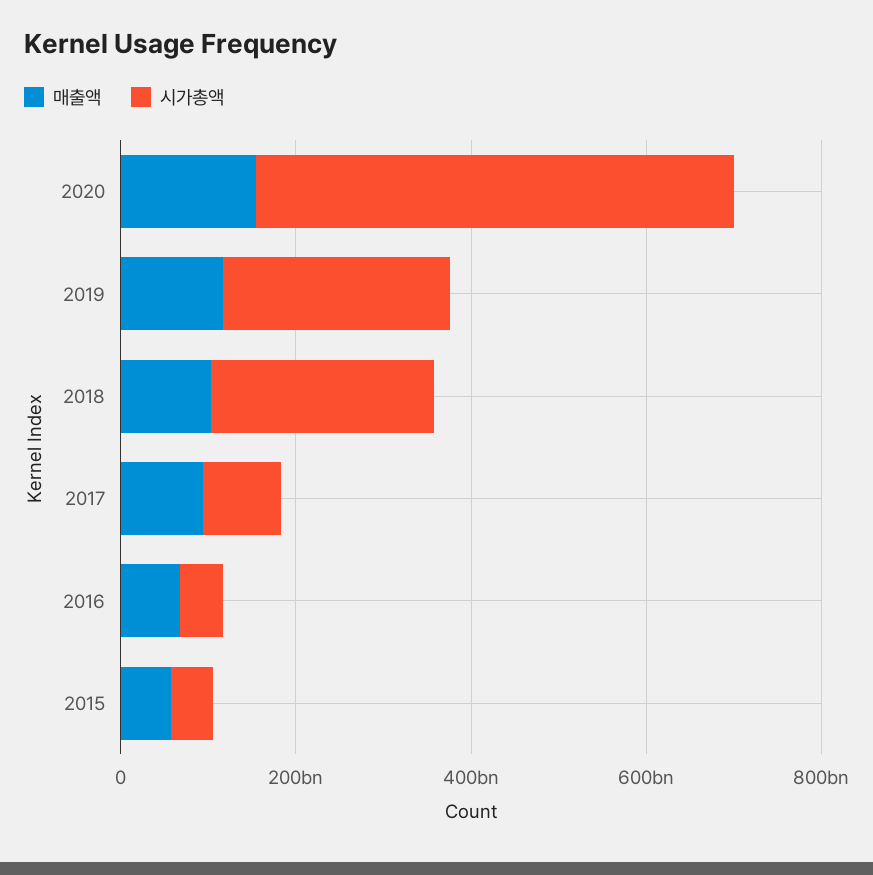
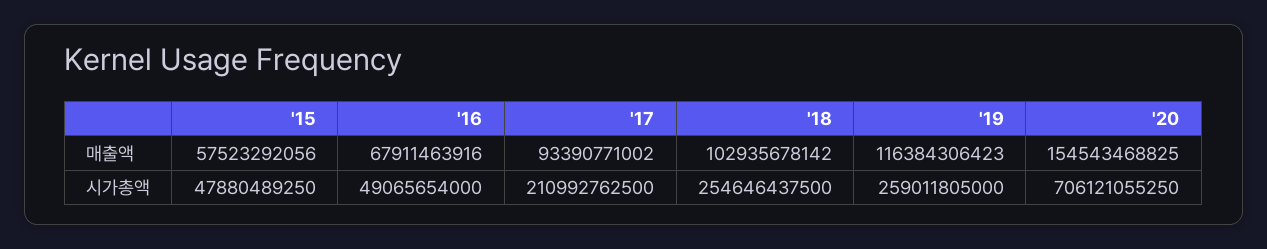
  {
    "매출액": {
      "2020": 154543468825,
      "2019": 116384306423,
      "2018": 102935678142,
      "2017": 93390771002,
      "2016": 67911463916,
      "2015": 57523292056
    },
    "시가총액": {
-     "2020": 550000000000,
+     "2020": 706121055250,
      "2019": 259011805000,
      "2018": 254646437500,
-     "2017": 100000000000,
+     "2017": 210992762500,
      "2016": 49065654000,
      "2015": 47880489250
    }
  }

